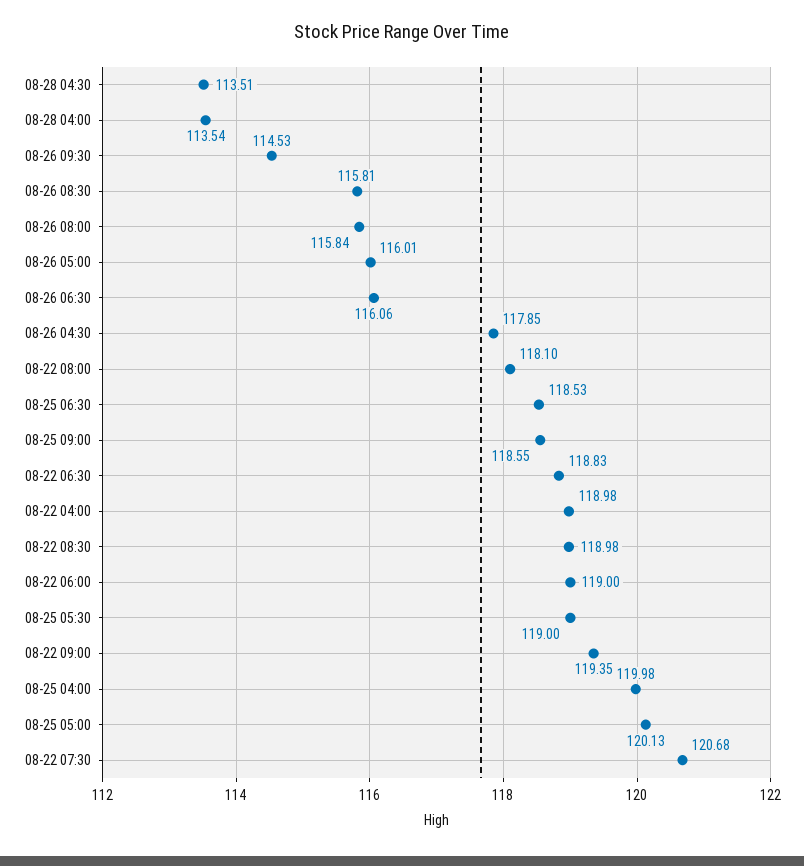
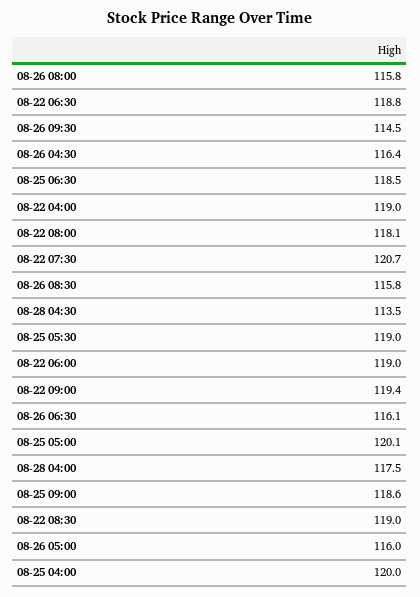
  {
    "08-28 04:30": 113.51,
-   "08-28 04:00": 113.54,
+   "08-28 04:00": 117.5,
    "08-26 09:30": 114.53,
    "08-26 08:30": 115.81,
    "08-26 08:00": 115.84,
    "08-26 05:00": 116.01,
    "08-26 06:30": 116.06,
-   "08-26 04:30": 117.85,
+   "08-26 04:30": 116.4,
    "08-22 08:00": 118.1,
    "08-25 06:30": 118.53,
    "08-25 09:00": 118.55,
    "08-22 06:30": 118.83,
    "08-22 04:00": 118.98,
    "08-22 08:30": 118.98,
    "08-22 06:00": 119,
    "08-25 05:30": 119,
    "08-22 09:00": 119.35,
    "08-25 04:00": 119.98,
    "08-25 05:00": 120.13,
    "08-22 07:30": 120.68
  }

